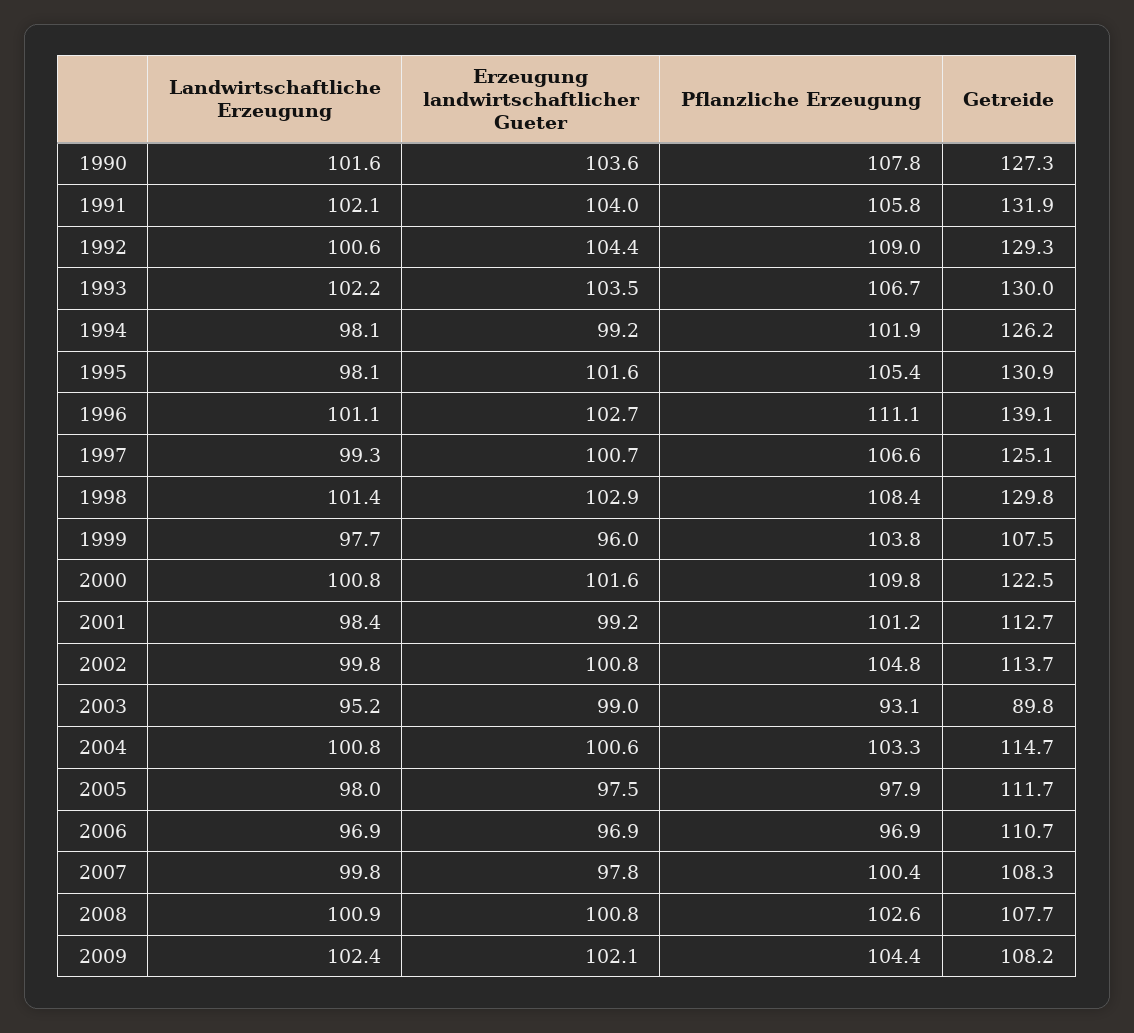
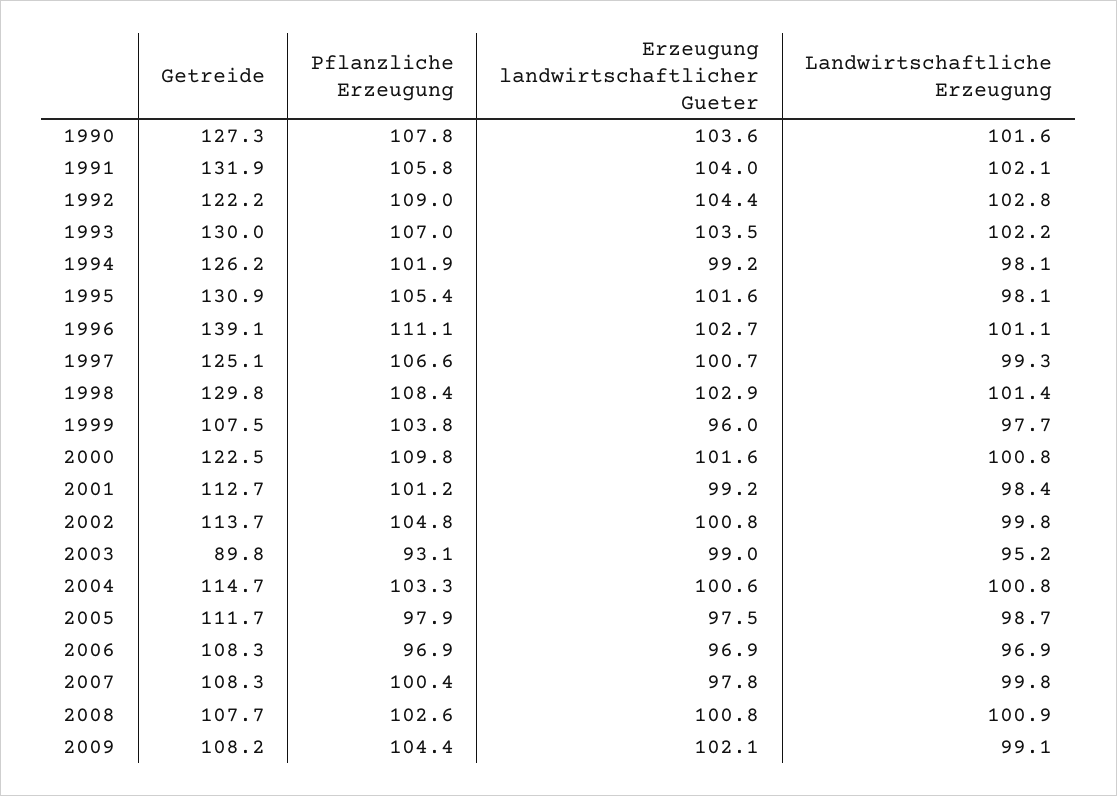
  {
    "Landwirtschaftliche Erzeugung": {
      "1990": 101.6,
      "1991": 102.1,
-     "1992": 100.6,
+     "1992": 102.8,
      "1993": 102.2,
      "1994": 98.1,
      "1995": 98.1,
      "1996": 101.1,
      "1997": 99.3,
      "1998": 101.4,
      "1999": 97.7,
      "2000": 100.8,
      "2001": 98.4,
      "2002": 99.8,
      "2003": 95.2,
      "2004": 100.8,
-     "2005": 98,
+     "2005": 98.7,
      "2006": 96.9,
      "2007": 99.8,
      "2008": 100.9,
-     "2009": 102.4
+     "2009": 99.1
    },
    "Erzeugung landwirtschaftlicher Gueter": {
      "1990": 103.6,
      "1991": 104,
      "1992": 104.4,
      "1993": 103.5,
      "1994": 99.2,
      "1995": 101.6,
      "1996": 102.7,
      "1997": 100.7,
      "1998": 102.9,
      "1999": 96,
      "2000": 101.6,
      "2001": 99.2,
      "2002": 100.8,
      "2003": 99,
      "2004": 100.6,
      "2005": 97.5,
      "2006": 96.9,
      "2007": 97.8,
      "2008": 100.8,
      "2009": 102.1
    },
    "Pflanzliche Erzeugung": {
      "1990": 107.8,
      "1991": 105.8,
      "1992": 109,
-     "1993": 106.7,
+     "1993": 107,
      "1994": 101.9,
      "1995": 105.4,
      "1996": 111.1,
      "1997": 106.6,
      "1998": 108.4,
      "1999": 103.8,
      "2000": 109.8,
      "2001": 101.2,
      "2002": 104.8,
      "2003": 93.1,
      "2004": 103.3,
      "2005": 97.9,
      "2006": 96.9,
      "2007": 100.4,
      "2008": 102.6,
      "2009": 104.4
    },
    "Getreide": {
      "1990": 127.3,
      "1991": 131.9,
-     "1992": 129.3,
+     "1992": 122.2,
      "1993": 130,
      "1994": 126.2,
      "1995": 130.9,
      "1996": 139.1,
      "1997": 125.1,
      "1998": 129.8,
      "1999": 107.5,
      "2000": 122.5,
      "2001": 112.7,
      "2002": 113.7,
      "2003": 89.8,
      "2004": 114.7,
      "2005": 111.7,
-     "2006": 110.7,
+     "2006": 108.3,
      "2007": 108.3,
      "2008": 107.7,
      "2009": 108.2
    }
  }

